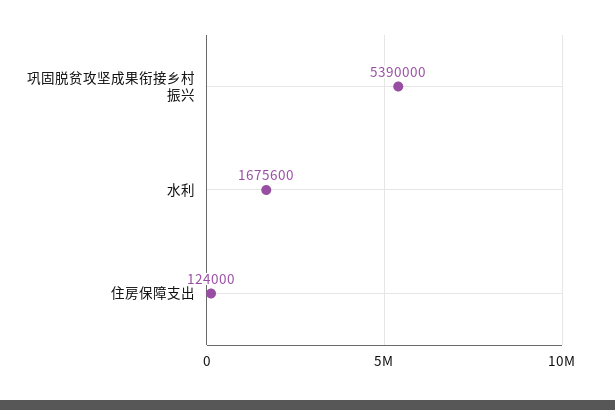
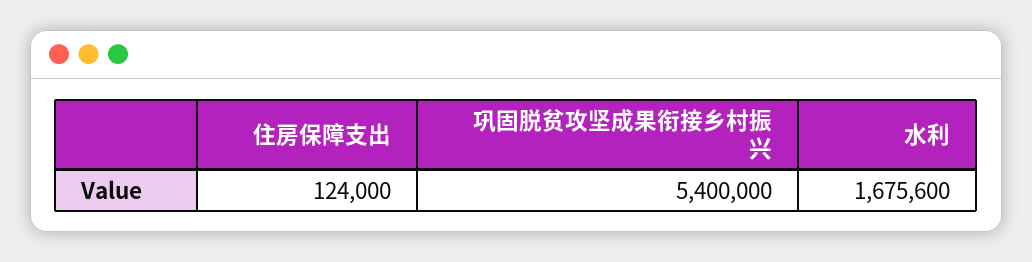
  {
-   "巩固脱贫攻坚成果衔接乡村振兴": 5390000,
+   "巩固脱贫攻坚成果衔接乡村振兴": 5400000,
    "水利": 1675600,
    "住房保障支出": 124000
  }

